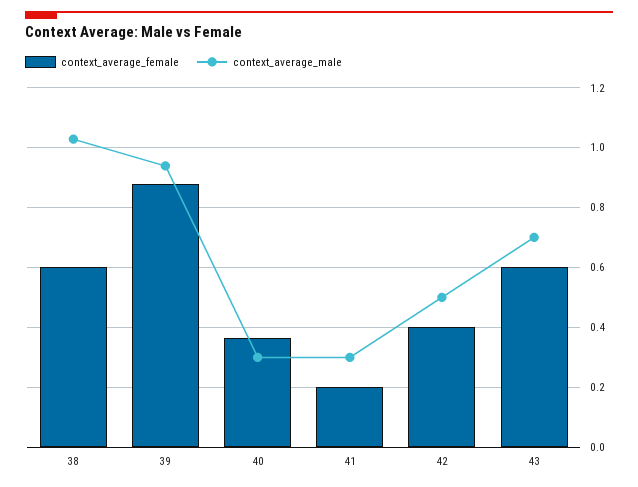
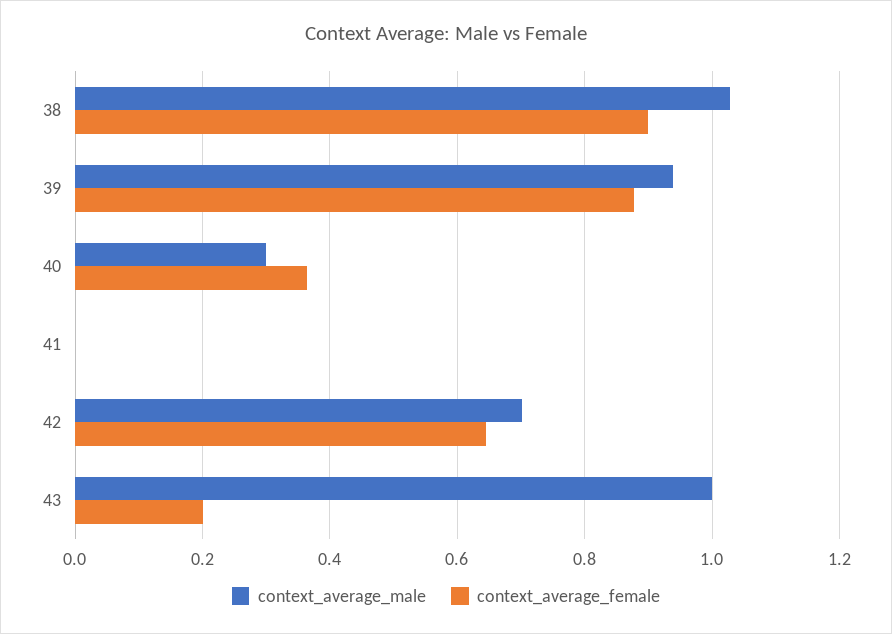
  {
    "context_average_female": {
-     "38": 0.6,
+     "38": 0.9,
      "39": 0.88,
      "40": 0.36,
-     "41": 0.2,
+     "41": 0,
-     "42": 0.4,
+     "42": 0.64,
-     "43": 0.6
+     "43": 0.2
    },
    "context_average_male": {
      "38": 1.02,
      "39": 0.94,
      "40": 0.3,
-     "41": 0.3,
+     "41": 0,
-     "42": 0.5,
+     "42": 0.7,
-     "43": 0.7
+     "43": 1
    }
  }

